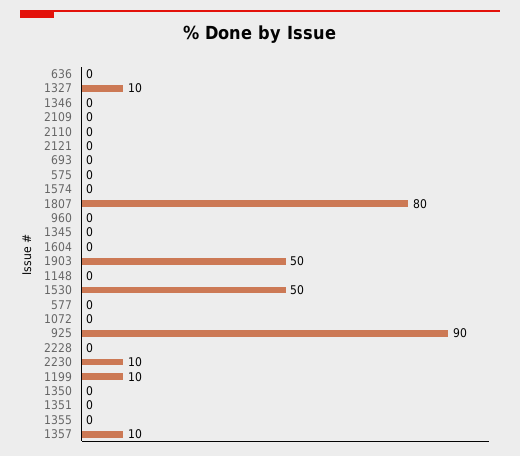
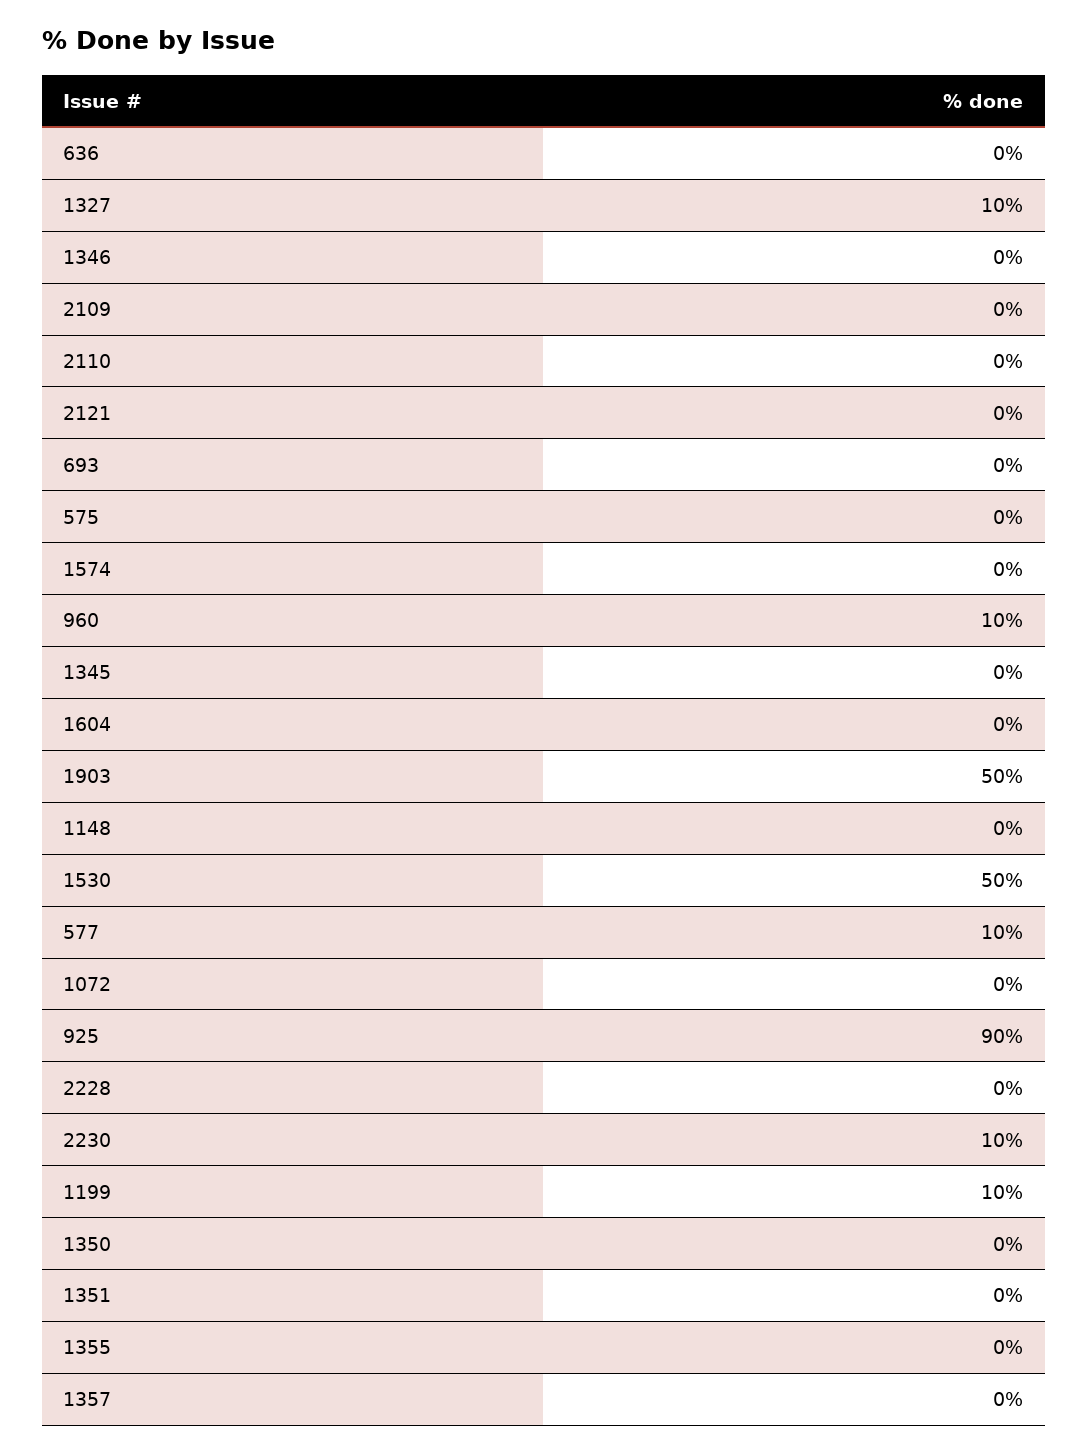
  {
    "636": 0,
    "1327": 10,
    "1346": 0,
    "2109": 0,
    "2110": 0,
    "2121": 0,
    "693": 0,
    "575": 0,
    "1574": 0,
-   "1807": 80,
-   "960": 0,
+   "960": 10,
    "1345": 0,
    "1604": 0,
    "1903": 50,
    "1148": 0,
    "1530": 50,
-   "577": 0,
+   "577": 10,
    "1072": 0,
    "925": 90,
    "2228": 0,
    "2230": 10,
    "1199": 10,
    "1350": 0,
    "1351": 0,
    "1355": 0,
-   "1357": 10
+   "1357": 0
  }

